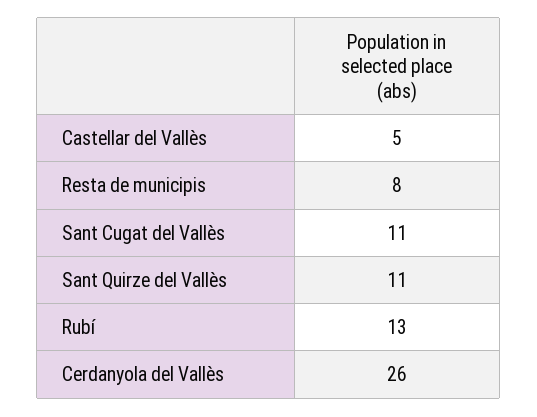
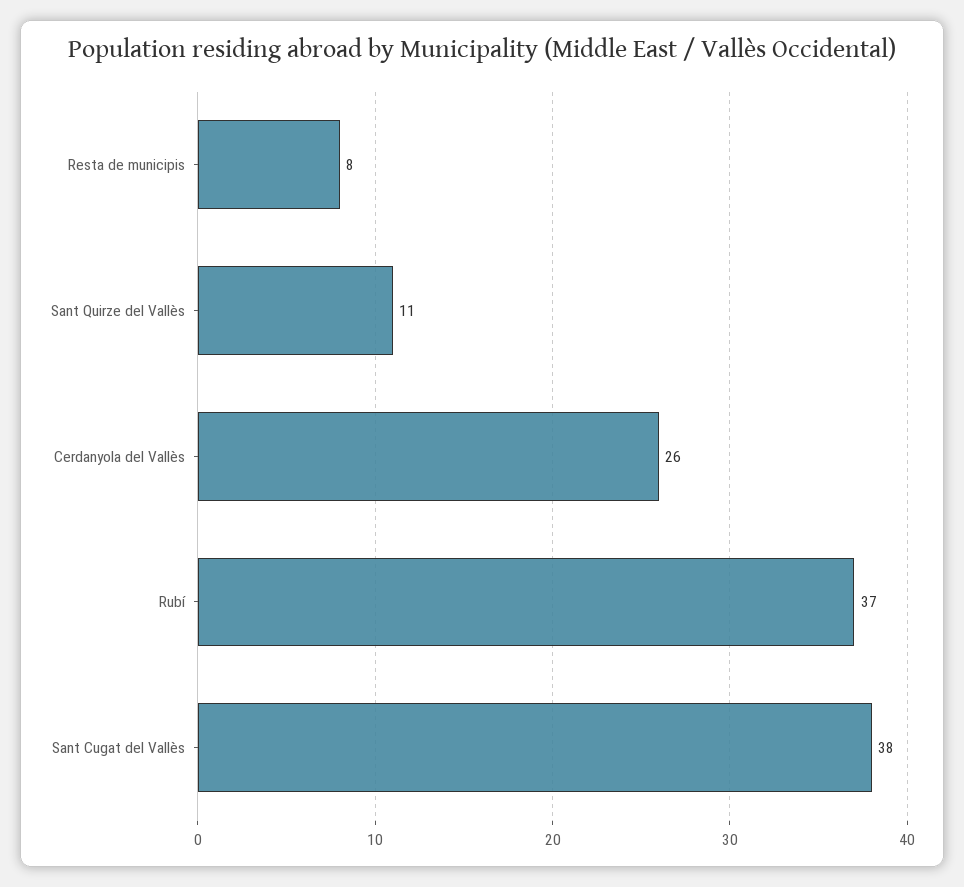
  {
-   "Castellar del Vallès": 5,
    "Resta de municipis": 8,
-   "Sant Cugat del Vallès": 11,
+   "Sant Cugat del Vallès": 38,
    "Sant Quirze del Vallès": 11,
-   "Rubí": 13,
+   "Rubí": 37,
    "Cerdanyola del Vallès": 26
  }

